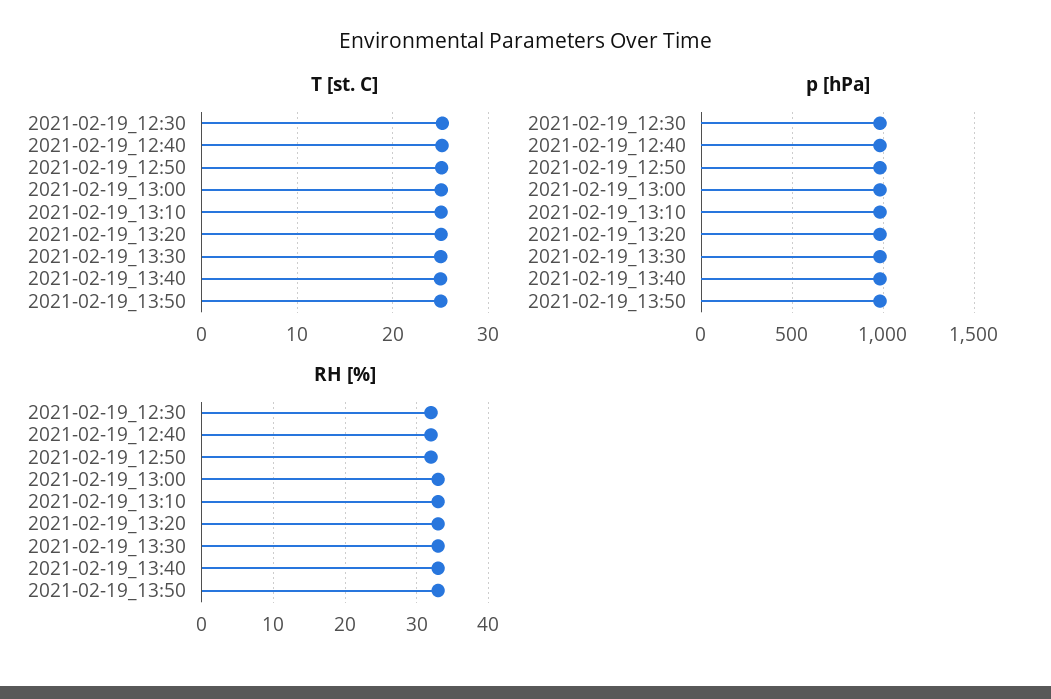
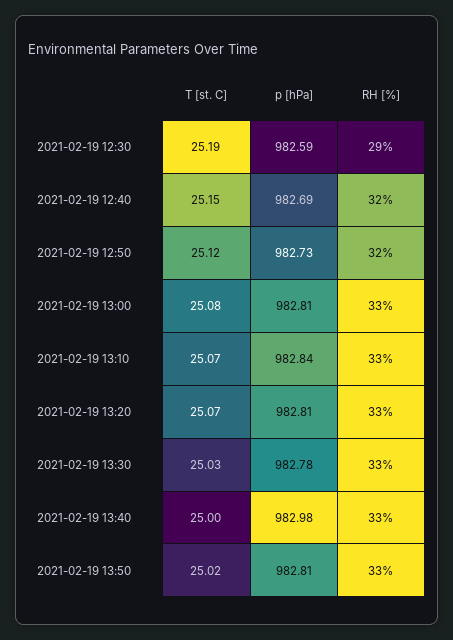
  {
    "T [st. C]": {
      "2021-02-19_12:30": 25.19,
      "2021-02-19_12:40": 25.15,
      "2021-02-19_12:50": 25.12,
      "2021-02-19_13:00": 25.08,
      "2021-02-19_13:10": 25.07,
      "2021-02-19_13:20": 25.07,
      "2021-02-19_13:30": 25.03,
      "2021-02-19_13:40": 25,
      "2021-02-19_13:50": 25.02
    },
    "p [hPa]": {
      "2021-02-19_12:30": 982.59,
      "2021-02-19_12:40": 982.69,
      "2021-02-19_12:50": 982.73,
      "2021-02-19_13:00": 982.81,
      "2021-02-19_13:10": 982.84,
      "2021-02-19_13:20": 982.81,
      "2021-02-19_13:30": 982.78,
      "2021-02-19_13:40": 982.98,
      "2021-02-19_13:50": 982.81
    },
    "RH [%]": {
-     "2021-02-19_12:30": 32,
+     "2021-02-19_12:30": 29,
      "2021-02-19_12:40": 32,
      "2021-02-19_12:50": 32,
      "2021-02-19_13:00": 33,
      "2021-02-19_13:10": 33,
      "2021-02-19_13:20": 33,
      "2021-02-19_13:30": 33,
      "2021-02-19_13:40": 33,
      "2021-02-19_13:50": 33
    }
  }

